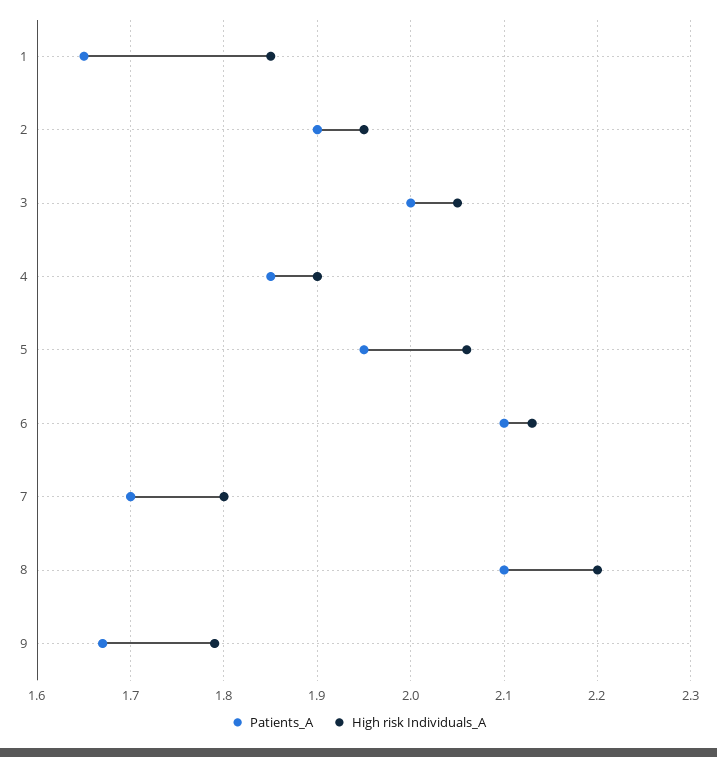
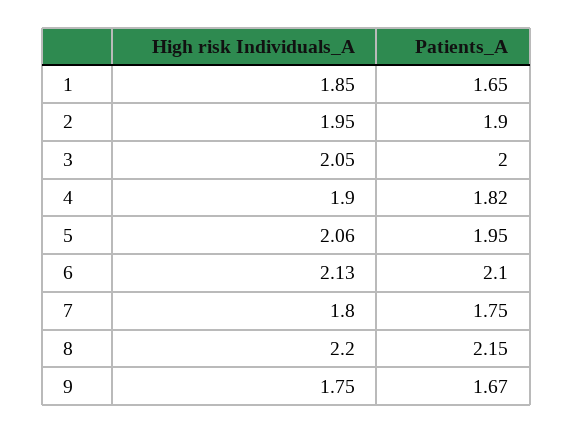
  {
    "Patients_A": {
      "1": 1.65,
      "2": 1.9,
      "3": 2,
-     "4": 1.85,
+     "4": 1.82,
      "5": 1.95,
      "6": 2.1,
-     "7": 1.7,
+     "7": 1.75,
-     "8": 2.1,
+     "8": 2.15,
      "9": 1.67
    },
    "High risk Individuals_A": {
      "1": 1.85,
      "2": 1.95,
      "3": 2.05,
      "4": 1.9,
      "5": 2.06,
      "6": 2.13,
      "7": 1.8,
      "8": 2.2,
-     "9": 1.79
+     "9": 1.75
    }
  }

